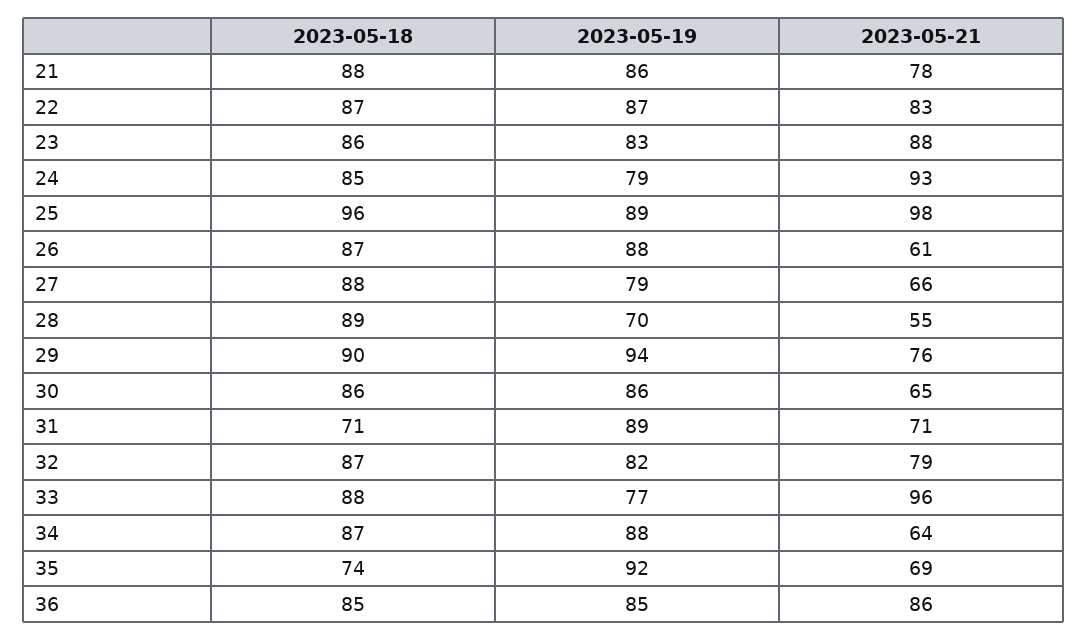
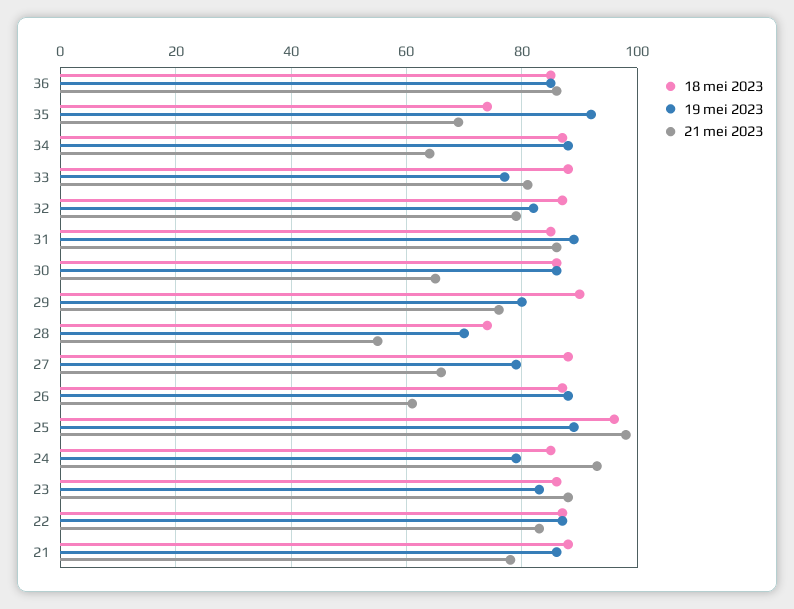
  {
    "2023-05-18": {
      "21": 88,
      "22": 87,
      "23": 86,
      "24": 85,
      "25": 96,
      "26": 87,
      "27": 88,
-     "28": 89,
+     "28": 75,
      "29": 90,
      "30": 86,
-     "31": 71,
+     "31": 85,
      "32": 87,
      "33": 88,
      "34": 87,
      "35": 74,
      "36": 85
    },
    "2023-05-19": {
      "21": 86,
      "22": 87,
      "23": 83,
      "24": 79,
      "25": 89,
      "26": 88,
      "27": 79,
      "28": 70,
-     "29": 94,
+     "29": 80,
      "30": 86,
      "31": 89,
      "32": 82,
      "33": 77,
      "34": 88,
      "35": 92,
      "36": 85
    },
    "2023-05-21": {
      "21": 78,
      "22": 83,
      "23": 88,
      "24": 93,
      "25": 98,
      "26": 61,
      "27": 66,
      "28": 55,
      "29": 76,
      "30": 65,
-     "31": 71,
+     "31": 85,
      "32": 79,
-     "33": 96,
+     "33": 80,
      "34": 64,
      "35": 69,
      "36": 86
    }
  }

